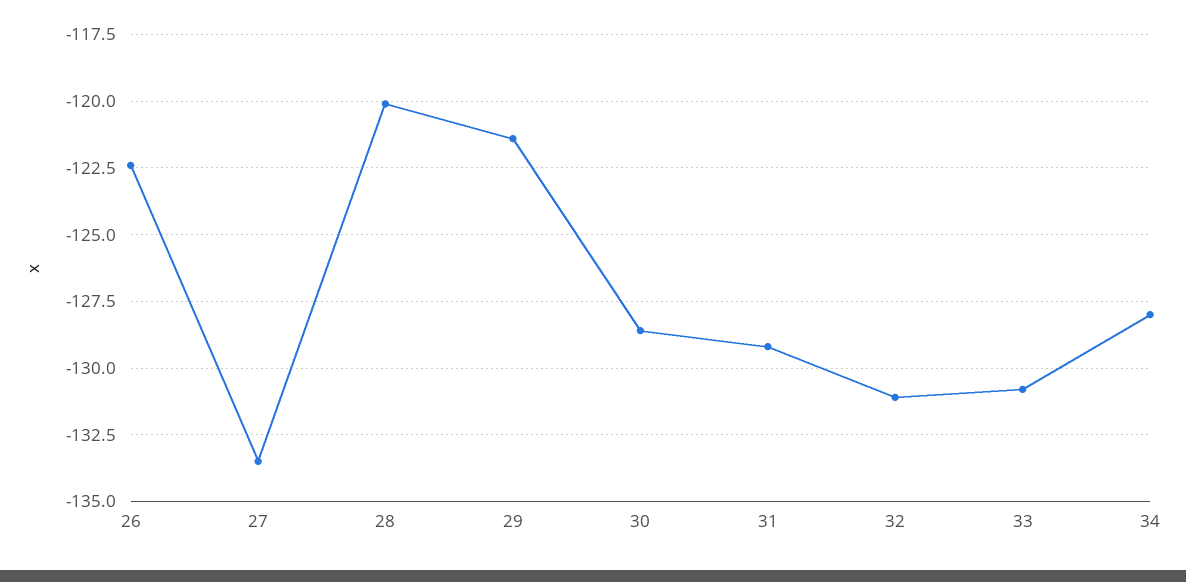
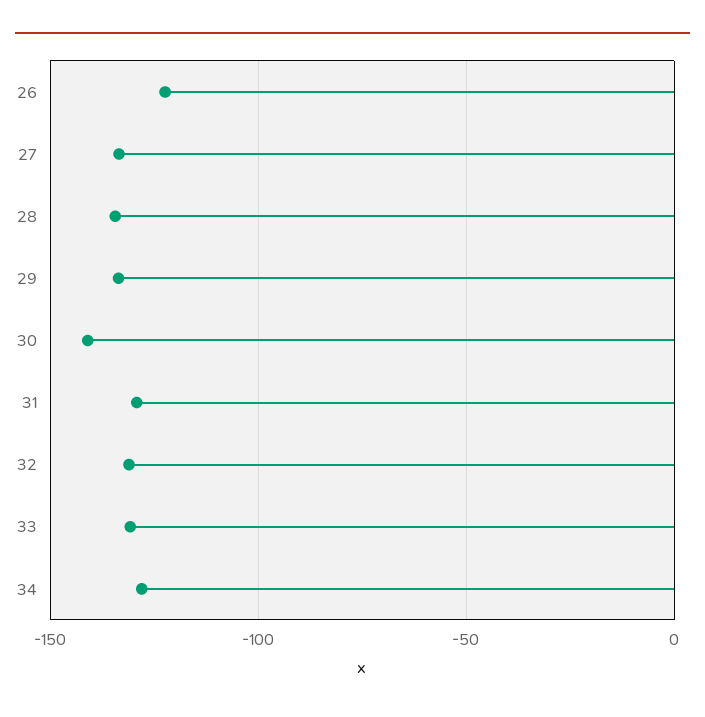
  {
    "26": -122.5,
    "27": -133.5,
-   "28": -120,
+   "28": -135,
-   "29": -121.5,
+   "29": -135,
-   "30": -128.5,
+   "30": -140,
    "31": -129,
    "32": -131,
    "33": -131,
    "34": -128
  }

